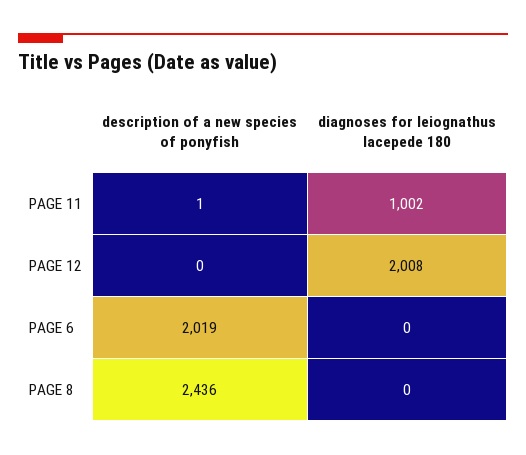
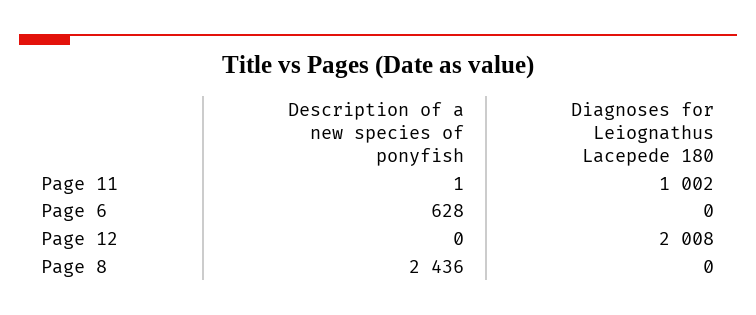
  {
    "description of a new species of ponyfish": {
      "PAGE 11": 1,
      "PAGE 12": 0,
-     "PAGE 6": 2019,
+     "PAGE 6": 628,
      "PAGE 8": 2436
    },
    "diagnoses for leiognathus lacepede 180": {
      "PAGE 11": 1002,
      "PAGE 12": 2008,
      "PAGE 6": 0,
      "PAGE 8": 0
    }
  }

